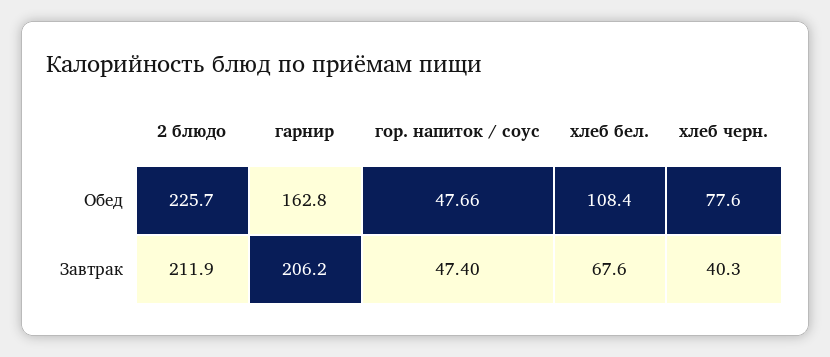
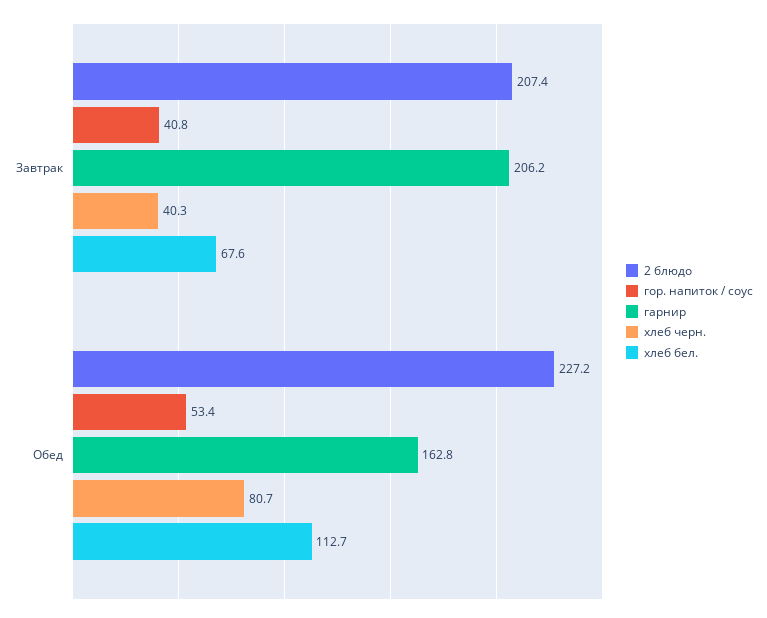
  {
    "2 блюдо": {
-     "Обед": 225.7,
+     "Обед": 227.2,
-     "Завтрак": 211.9
+     "Завтрак": 207.4
    },
    "гарнир": {
      "Обед": 162.8,
      "Завтрак": 206.2
    },
    "гор. напиток / соус": {
-     "Обед": 47.66,
+     "Обед": 53.4,
-     "Завтрак": 47.4
+     "Завтрак": 40.8
    },
    "хлеб бел.": {
-     "Обед": 108.4,
+     "Обед": 112.7,
      "Завтрак": 67.6
    },
    "хлеб черн.": {
-     "Обед": 77.6,
+     "Обед": 80.7,
      "Завтрак": 40.3
    }
  }

